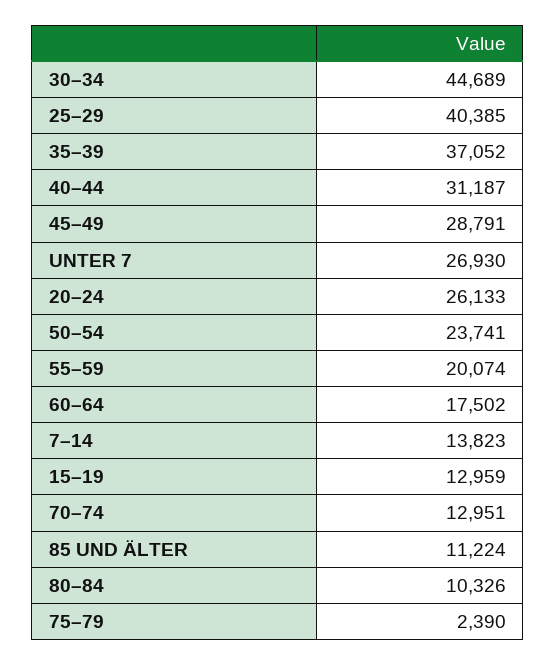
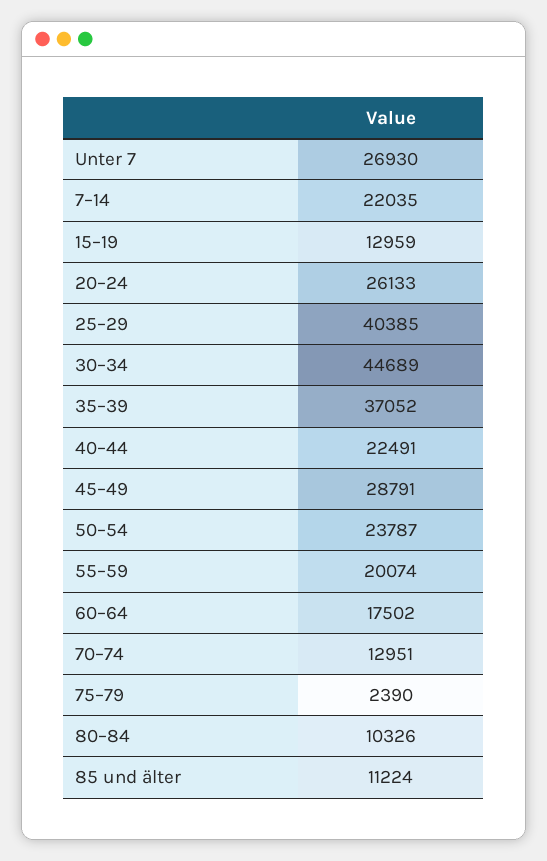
  {
    "30–34": 44689,
    "25–29": 40385,
    "35–39": 37052,
-   "40–44": 31187,
+   "40–44": 22491,
    "45–49": 28791,
    "UNTER 7": 26930,
    "20–24": 26133,
-   "50–54": 23741,
+   "50–54": 23787,
    "55–59": 20074,
    "60–64": 17502,
-   "7–14": 13823,
+   "7–14": 22035,
    "15–19": 12959,
    "70–74": 12951,
    "85 UND ÄLTER": 11224,
    "80–84": 10326,
    "75–79": 2390
  }

